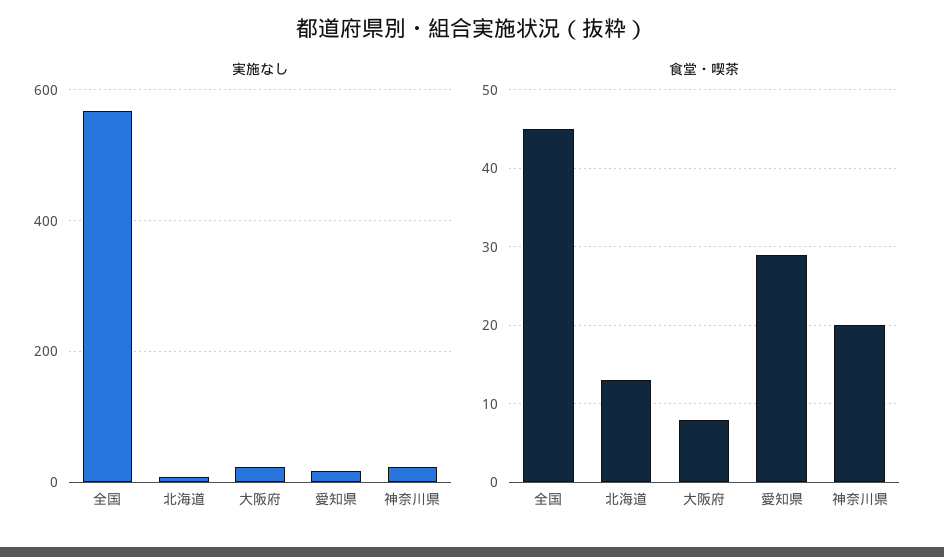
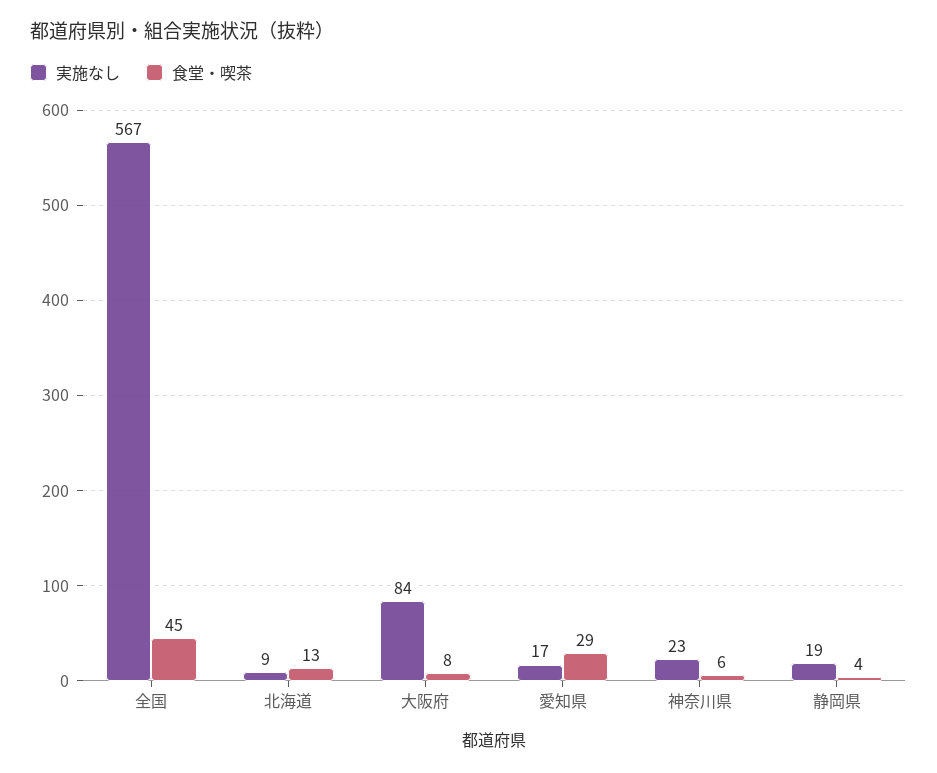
  {
    "実施なし": {
      "全国": 567,
      "北海道": 9,
-     "大阪府": 20,
+     "大阪府": 84,
      "愛知県": 17,
-     "神奈川県": 23
+     "神奈川県": 23,
+     "静岡県": 19
    },
    "食堂・喫茶": {
      "全国": 45,
      "北海道": 13,
      "大阪府": 8,
      "愛知県": 29,
-     "神奈川県": 20
+     "神奈川県": 6,
+     "静岡県": 4
    }
  }

